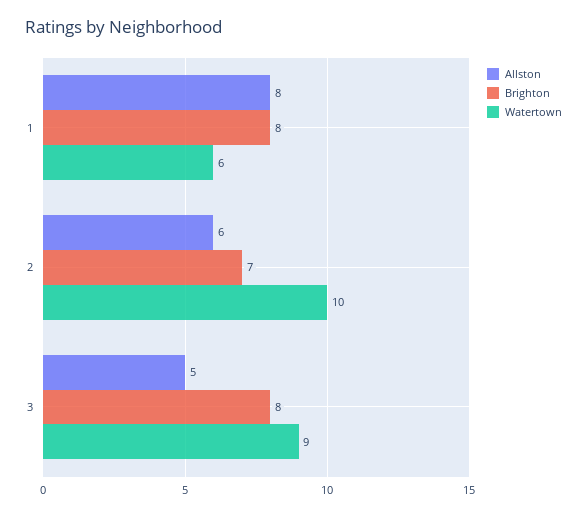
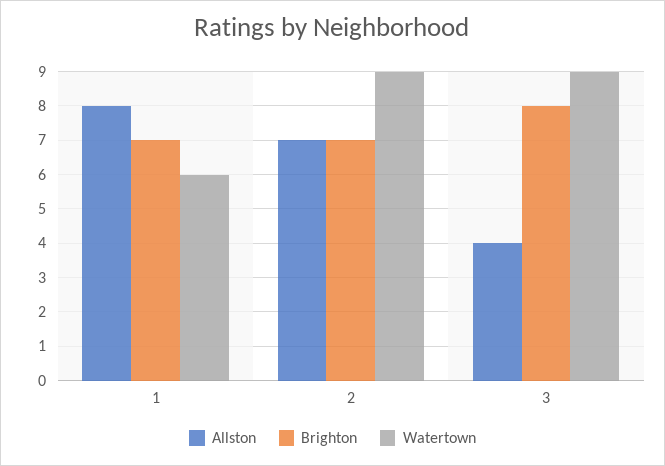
  {
    "Allston": {
      "1": 8,
-     "2": 6,
+     "2": 7,
-     "3": 5
+     "3": 4
    },
    "Brighton": {
-     "1": 8,
+     "1": 7,
      "2": 7,
      "3": 8
    },
    "Watertown": {
      "1": 6,
-     "2": 10,
+     "2": 9,
      "3": 9
    }
  }

